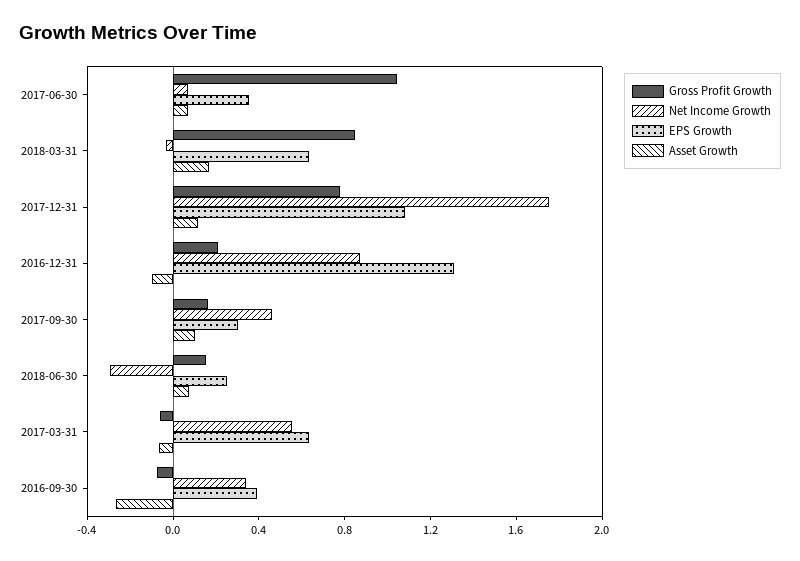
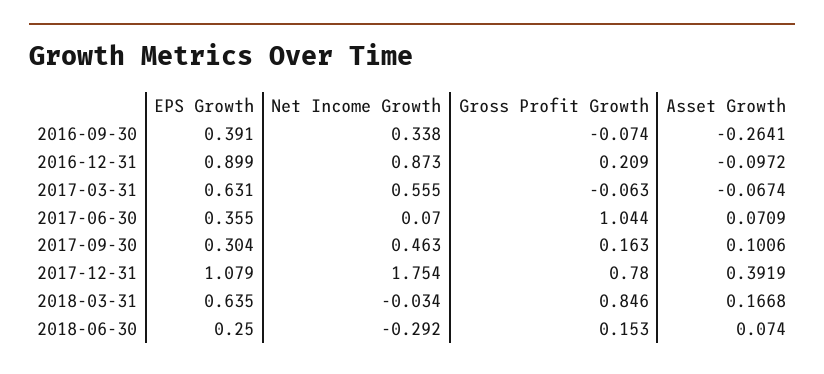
  {
    "Gross Profit Growth": {
      "2017-06-30": 1.044,
      "2018-03-31": 0.846,
      "2017-12-31": 0.78,
      "2016-12-31": 0.209,
      "2017-09-30": 0.163,
      "2018-06-30": 0.153,
      "2017-03-31": -0.063,
      "2016-09-30": -0.074
    },
    "Net Income Growth": {
      "2017-06-30": 0.07,
      "2018-03-31": -0.034,
      "2017-12-31": 1.754,
      "2016-12-31": 0.873,
      "2017-09-30": 0.463,
      "2018-06-30": -0.292,
      "2017-03-31": 0.555,
      "2016-09-30": 0.338
    },
    "EPS Growth": {
      "2017-06-30": 0.355,
      "2018-03-31": 0.635,
      "2017-12-31": 1.079,
-     "2016-12-31": 1.3,
+     "2016-12-31": 0.899,
      "2017-09-30": 0.304,
      "2018-06-30": 0.25,
      "2017-03-31": 0.631,
      "2016-09-30": 0.391
    },
    "Asset Growth": {
      "2017-06-30": 0.0709,
      "2018-03-31": 0.1668,
-     "2017-12-31": 0.1,
+     "2017-12-31": 0.3919,
      "2016-12-31": -0.0972,
      "2017-09-30": 0.1006,
      "2018-06-30": 0.074,
      "2017-03-31": -0.0674,
      "2016-09-30": -0.2641
    }
  }

